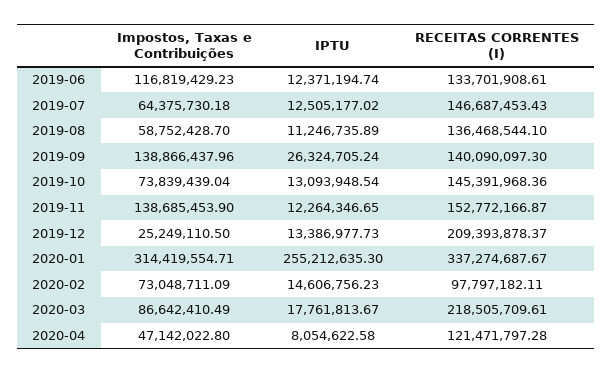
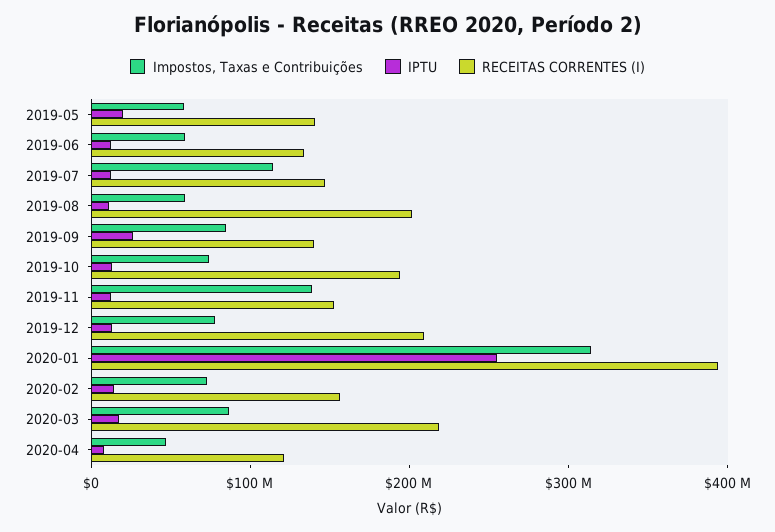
  {
    "Impostos, Taxas e Contribuições": {
-     "2019-06": 116819429.23,
+     "2019-06": 60000000,
-     "2019-07": 64375730.18,
+     "2019-07": 120000000,
      "2019-08": 58752428.7,
-     "2019-09": 138866437.96,
+     "2019-09": 80000000,
      "2019-10": 73839439.04,
      "2019-11": 138685453.9,
-     "2019-12": 25249110.5,
+     "2019-12": 80000000,
      "2020-01": 314419554.71,
      "2020-02": 73048711.09,
      "2020-03": 86642410.49,
-     "2020-04": 47142022.8
+     "2020-04": 47142022.8,
+     "2019-05": 60000000
    },
    "IPTU": {
      "2019-06": 12371194.74,
      "2019-07": 12505177.02,
      "2019-08": 11246735.89,
      "2019-09": 26324705.24,
      "2019-10": 13093948.54,
      "2019-11": 12264346.65,
      "2019-12": 13386977.73,
      "2020-01": 255212635.3,
      "2020-02": 14606756.23,
      "2020-03": 17761813.67,
-     "2020-04": 8054622.58
+     "2020-04": 8054622.58,
+     "2019-05": 20000000
    },
    "RECEITAS CORRENTES (I)": {
      "2019-06": 133701908.61,
      "2019-07": 146687453.43,
-     "2019-08": 136468544.1,
+     "2019-08": 200000000,
      "2019-09": 140090097.3,
-     "2019-10": 145391968.36,
+     "2019-10": 200000000,
      "2019-11": 152772166.87,
      "2019-12": 209393878.37,
-     "2020-01": 337274687.67,
+     "2020-01": 400000000,
-     "2020-02": 97797182.11,
+     "2020-02": 160000000,
      "2020-03": 218505709.61,
-     "2020-04": 121471797.28
+     "2020-04": 121471797.28,
+     "2019-05": 140000000
    }
  }

